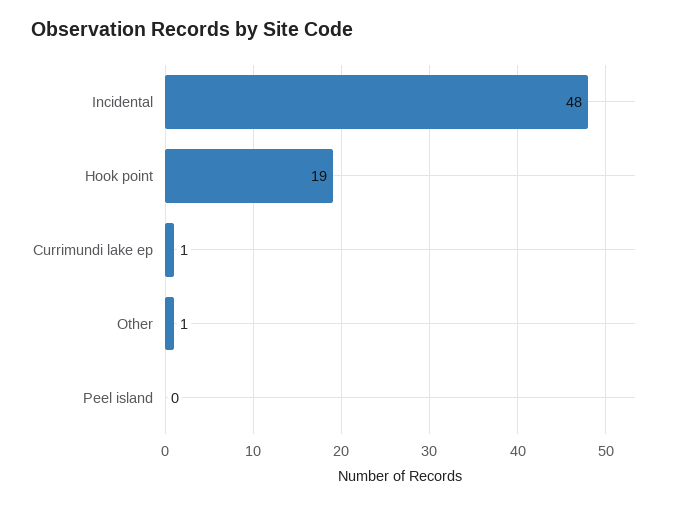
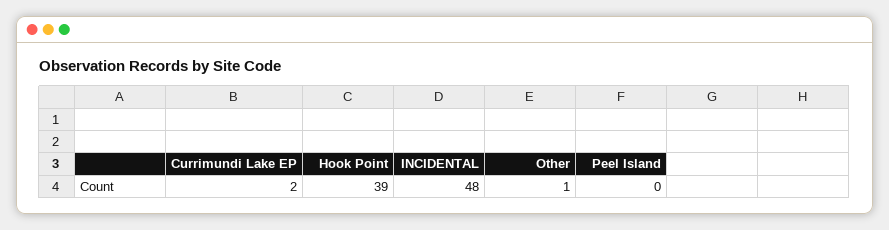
  {
    "Incidental": 48,
-   "Hook point": 19,
+   "Hook point": 39,
-   "Currimundi lake ep": 1,
+   "Currimundi lake ep": 2,
    "Other": 1,
    "Peel island": 0
  }

